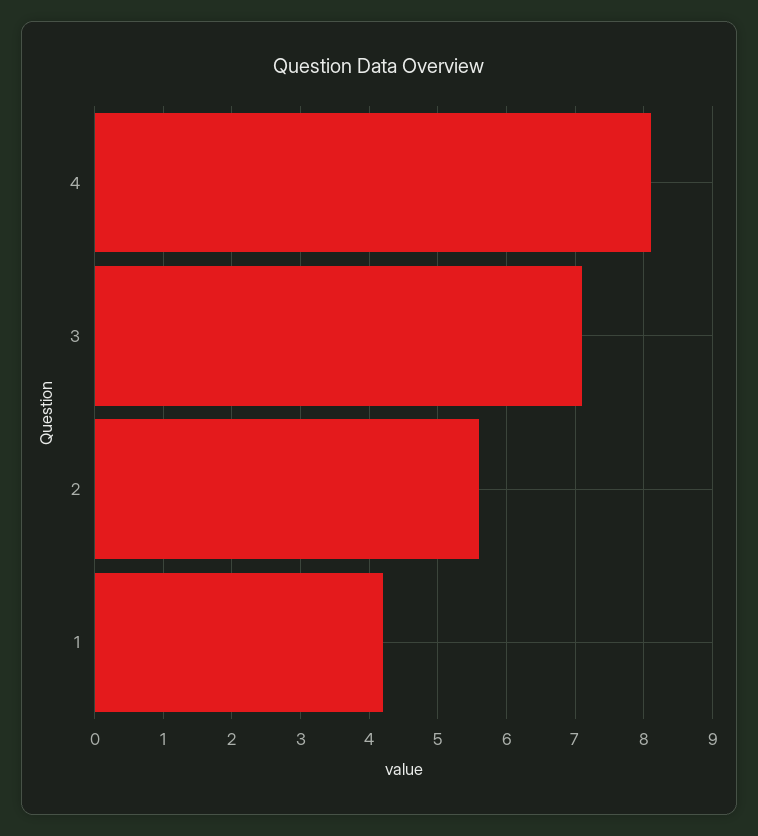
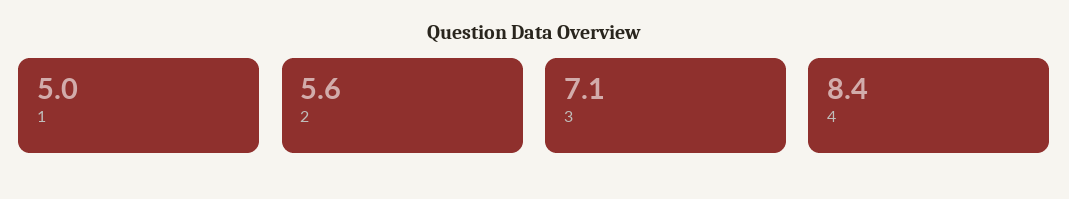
  {
-   "4": 8.1,
+   "4": 8.4,
    "3": 7.1,
    "2": 5.6,
-   "1": 4.2
+   "1": 5
  }

